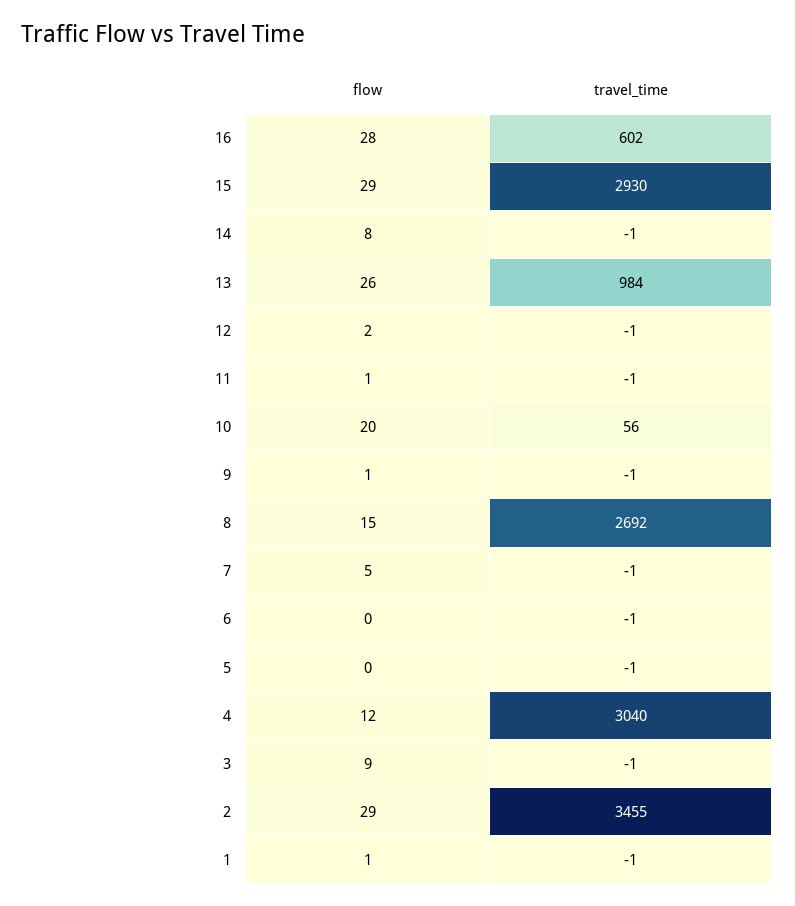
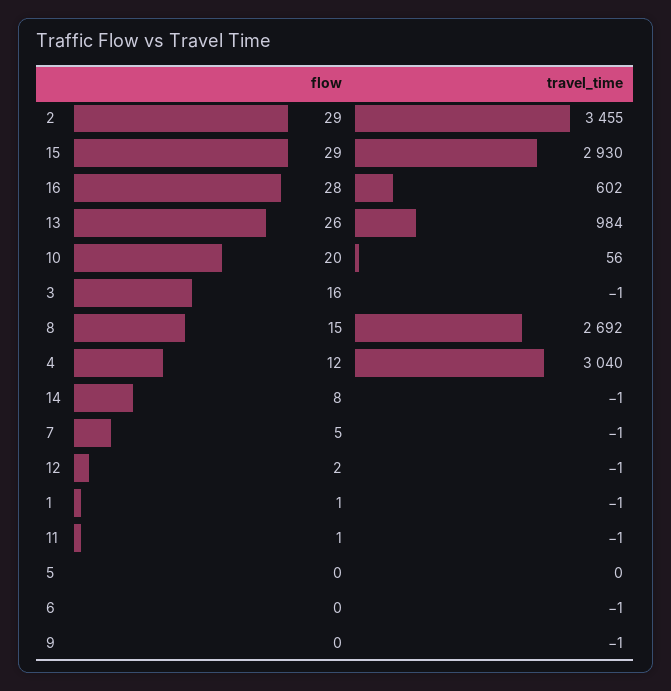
  {
    "flow": {
      "16": 28,
      "15": 29,
      "14": 8,
      "13": 26,
      "12": 2,
      "11": 1,
      "10": 20,
-     "9": 1,
+     "9": 0,
      "8": 15,
      "7": 5,
      "6": 0,
      "5": 0,
      "4": 12,
-     "3": 9,
+     "3": 16,
      "2": 29,
      "1": 1
    },
    "travel_time": {
      "16": 602,
      "15": 2930,
      "14": -1,
      "13": 984,
      "12": -1,
      "11": -1,
      "10": 56,
      "9": -1,
      "8": 2692,
      "7": -1,
      "6": -1,
-     "5": -1,
+     "5": 0,
      "4": 3040,
      "3": -1,
      "2": 3455,
      "1": -1
    }
  }

